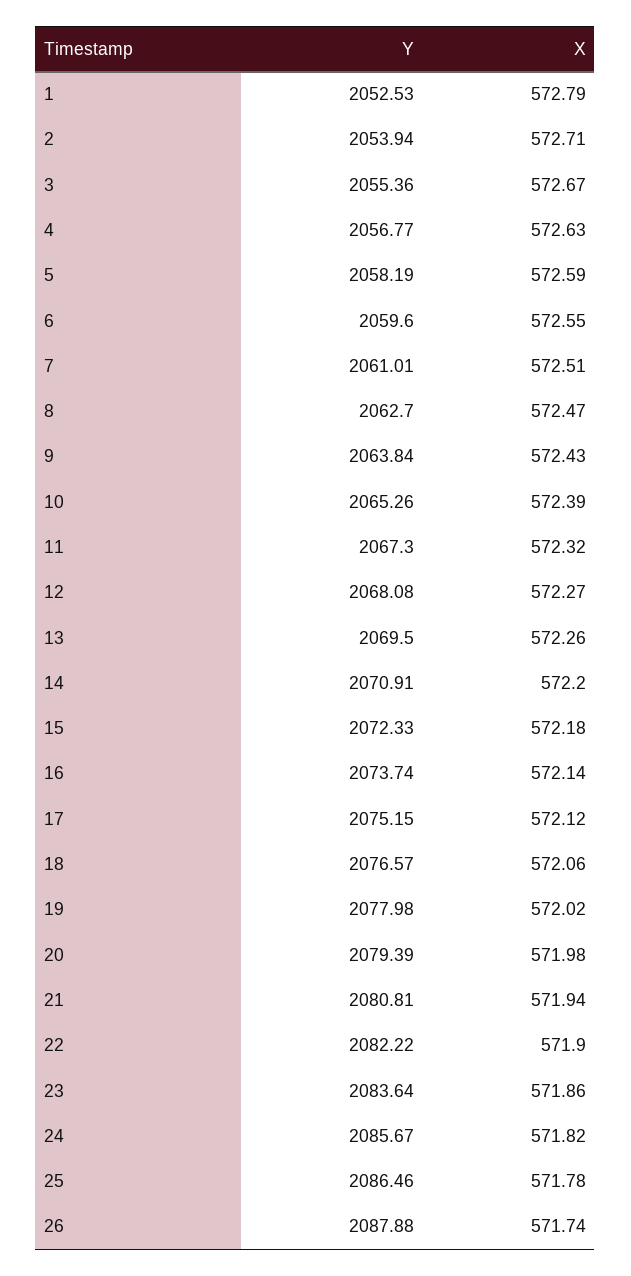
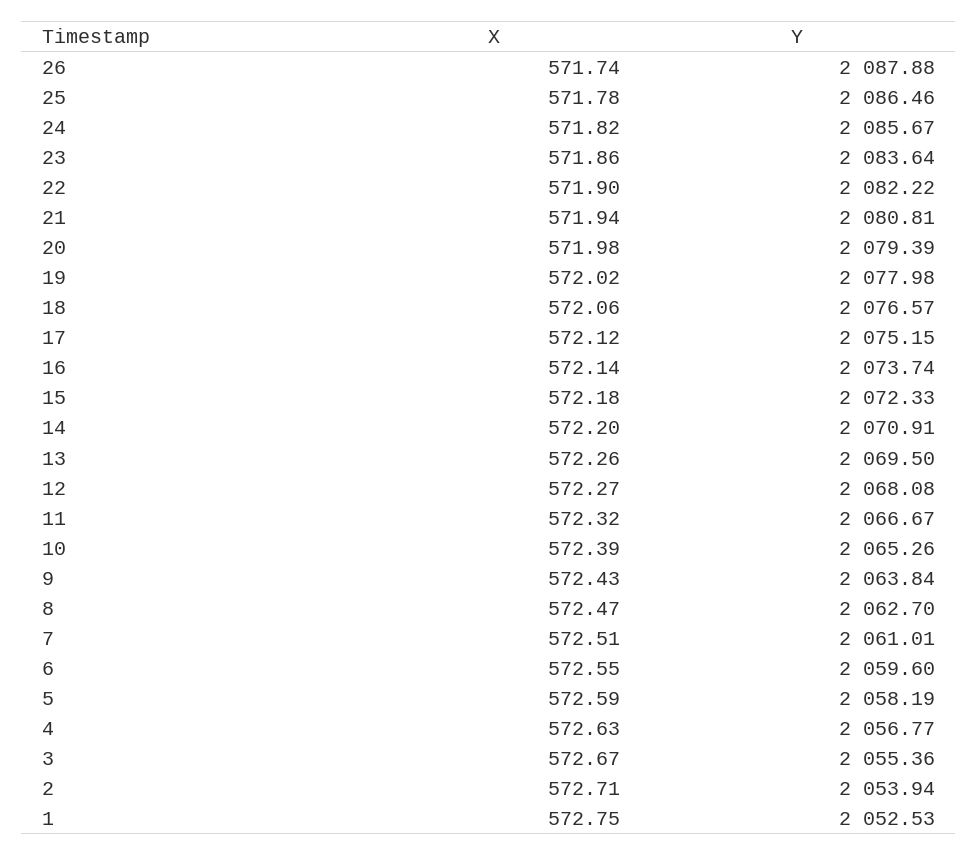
  {
    "Y": {
      "1": 2052.53,
      "2": 2053.94,
      "3": 2055.36,
      "4": 2056.77,
      "5": 2058.19,
      "6": 2059.6,
      "7": 2061.01,
      "8": 2062.7,
      "9": 2063.84,
      "10": 2065.26,
-     "11": 2067.3,
+     "11": 2066.67,
      "12": 2068.08,
      "13": 2069.5,
      "14": 2070.91,
      "15": 2072.33,
      "16": 2073.74,
      "17": 2075.15,
      "18": 2076.57,
      "19": 2077.98,
      "20": 2079.39,
      "21": 2080.81,
      "22": 2082.22,
      "23": 2083.64,
      "24": 2085.67,
      "25": 2086.46,
      "26": 2087.88
    },
    "X": {
-     "1": 572.79,
+     "1": 572.75,
      "2": 572.71,
      "3": 572.67,
      "4": 572.63,
      "5": 572.59,
      "6": 572.55,
      "7": 572.51,
      "8": 572.47,
      "9": 572.43,
      "10": 572.39,
      "11": 572.32,
      "12": 572.27,
      "13": 572.26,
      "14": 572.2,
      "15": 572.18,
      "16": 572.14,
      "17": 572.12,
      "18": 572.06,
      "19": 572.02,
      "20": 571.98,
      "21": 571.94,
      "22": 571.9,
      "23": 571.86,
      "24": 571.82,
      "25": 571.78,
      "26": 571.74
    }
  }

